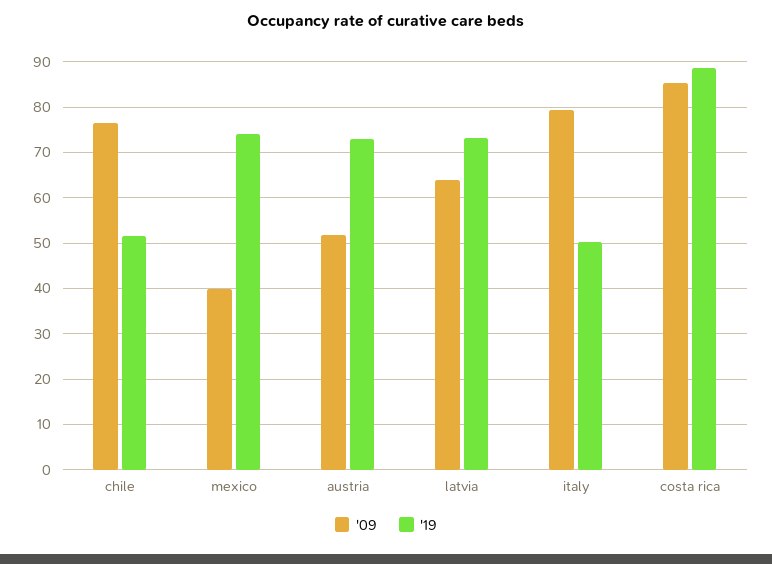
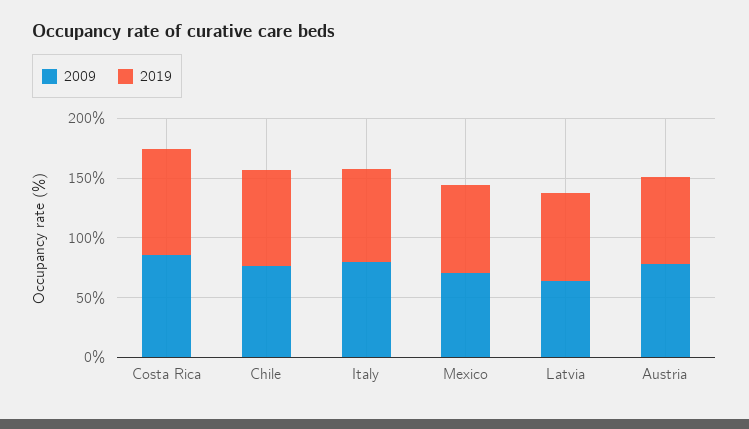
  {
    "'09": {
      "chile": 76,
-     "mexico": 40,
+     "mexico": 70,
-     "austria": 52,
+     "austria": 80,
      "latvia": 64,
      "italy": 80,
      "costa rica": 86
    },
    "'19": {
-     "chile": 52,
+     "chile": 80,
      "mexico": 74,
      "austria": 72,
      "latvia": 74,
-     "italy": 50,
+     "italy": 80,
      "costa rica": 88
    }
  }

